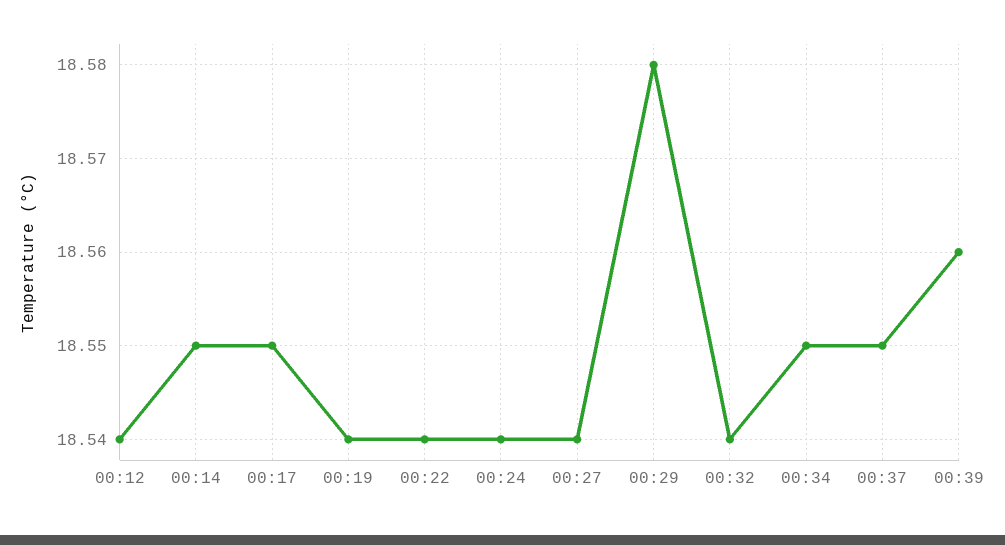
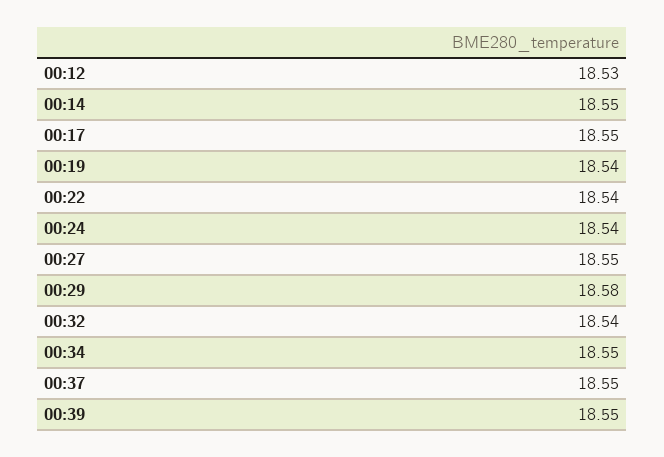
  {
-   "00:12": 18.54,
+   "00:12": 18.53,
    "00:14": 18.55,
    "00:17": 18.55,
    "00:19": 18.54,
    "00:22": 18.54,
    "00:24": 18.54,
-   "00:27": 18.54,
+   "00:27": 18.55,
    "00:29": 18.58,
    "00:32": 18.54,
    "00:34": 18.55,
    "00:37": 18.55,
-   "00:39": 18.56
+   "00:39": 18.55
  }

